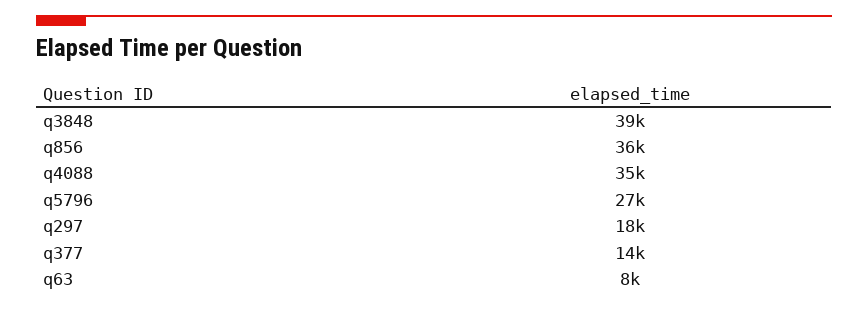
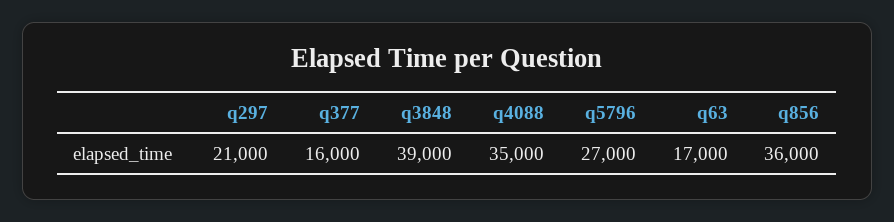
  {
    "q3848": 39000,
    "q856": 36000,
    "q4088": 35000,
    "q5796": 27000,
-   "q297": 18000,
+   "q297": 21000,
-   "q377": 14000,
+   "q377": 16000,
-   "q63": 8000
+   "q63": 17000
  }

